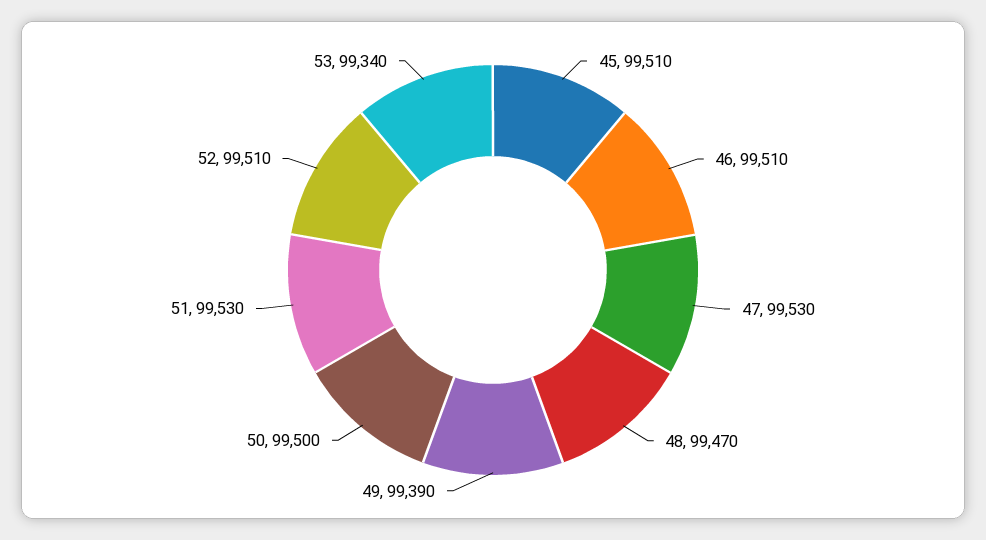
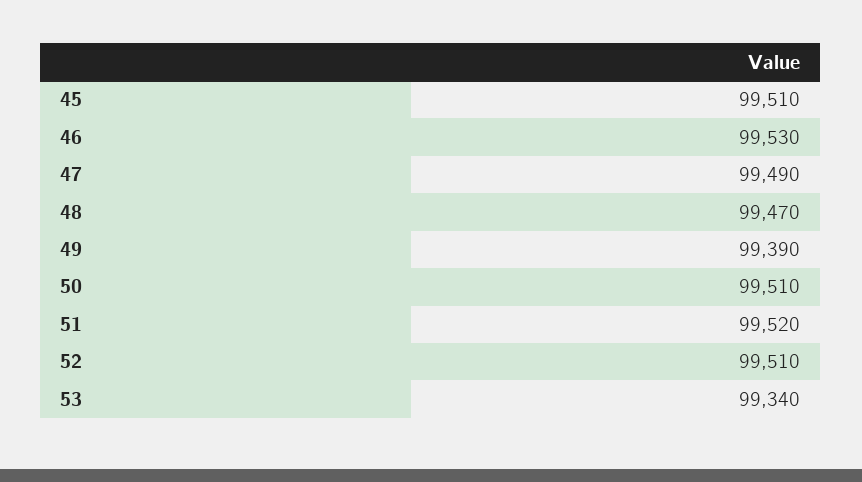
  {
    "45": 99510,
-   "46": 99510,
+   "46": 99530,
-   "47": 99530,
+   "47": 99490,
    "48": 99470,
    "49": 99390,
-   "50": 99500,
+   "50": 99510,
-   "51": 99530,
+   "51": 99520,
    "52": 99510,
    "53": 99340
  }

